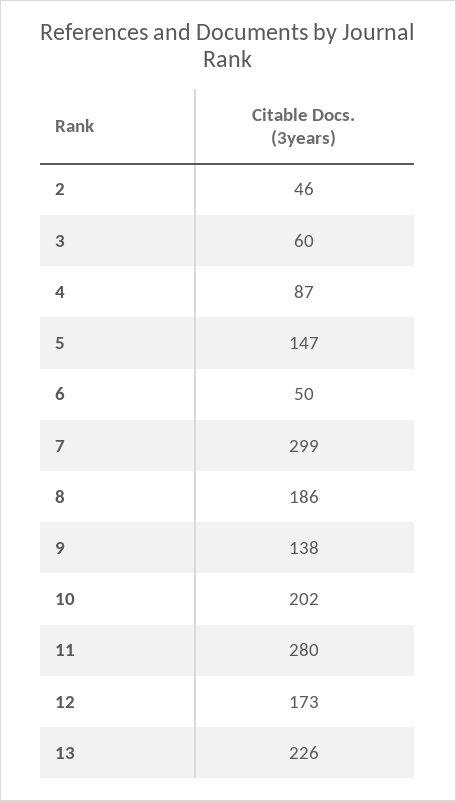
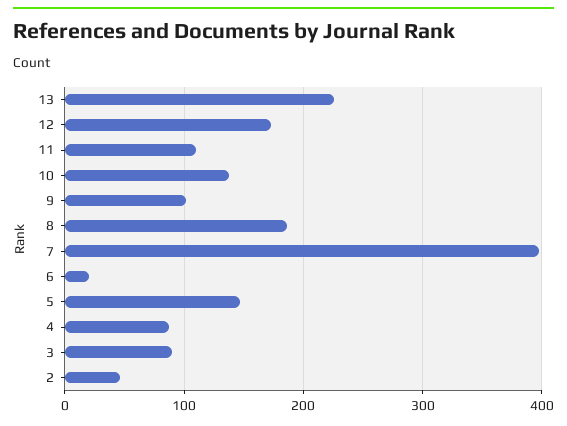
  {
    "2": 46,
-   "3": 60,
+   "3": 90,
    "4": 87,
    "5": 147,
-   "6": 50,
+   "6": 20,
-   "7": 299,
+   "7": 400,
    "8": 186,
-   "9": 138,
+   "9": 100,
-   "10": 202,
+   "10": 140,
-   "11": 280,
+   "11": 110,
    "12": 173,
    "13": 226
  }

